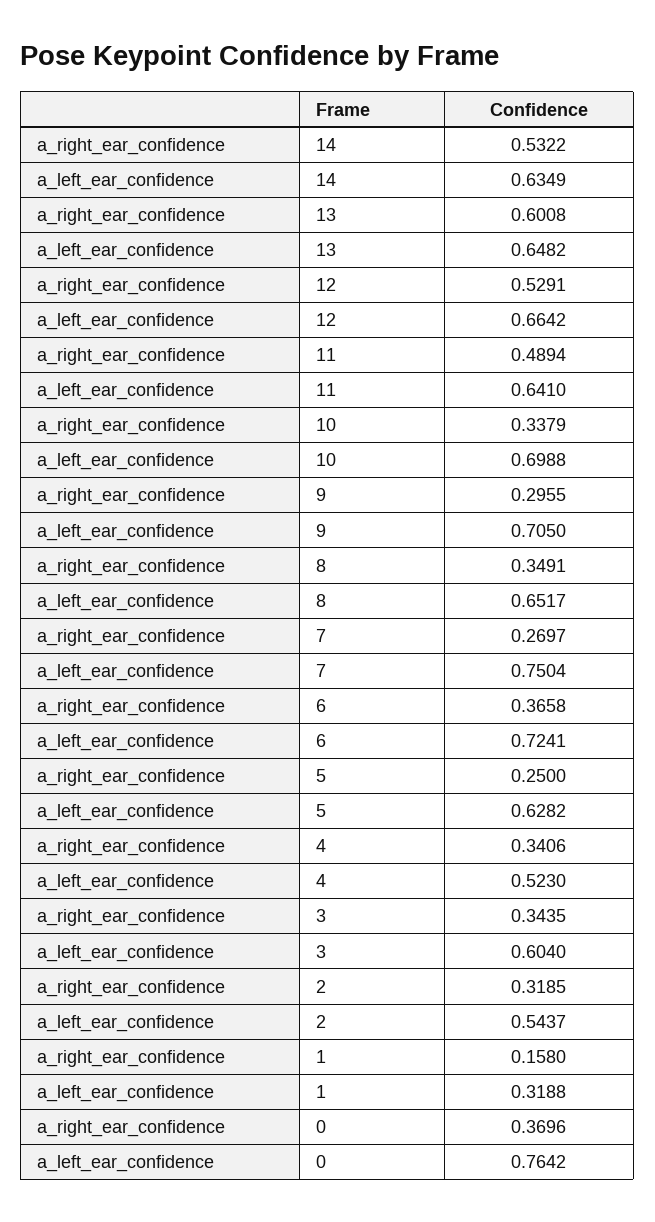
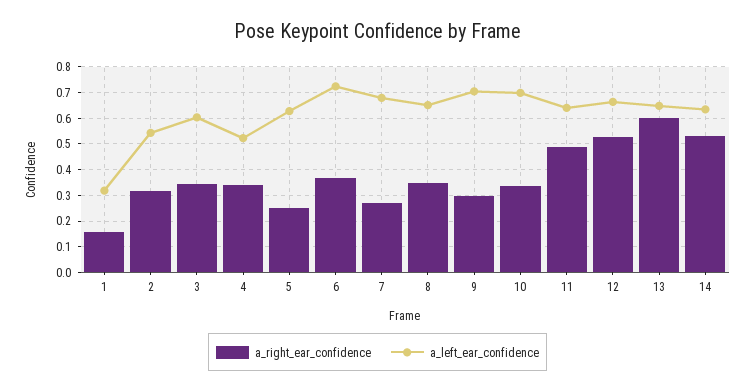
  {
    "a_right_ear_confidence": {
      "14": 0.5322,
      "13": 0.6008,
      "12": 0.5291,
      "11": 0.4894,
      "10": 0.3379,
      "9": 0.2955,
      "8": 0.3491,
      "7": 0.2697,
      "6": 0.3658,
      "5": 0.25,
      "4": 0.3406,
      "3": 0.3435,
      "2": 0.3185,
-     "1": 0.158,
+     "1": 0.158
-     "0": 0.3696
    },
    "a_left_ear_confidence": {
      "14": 0.6349,
      "13": 0.6482,
      "12": 0.6642,
      "11": 0.641,
      "10": 0.6988,
      "9": 0.705,
      "8": 0.6517,
-     "7": 0.7504,
+     "7": 0.675,
      "6": 0.7241,
      "5": 0.6282,
      "4": 0.523,
      "3": 0.604,
      "2": 0.5437,
-     "1": 0.3188,
+     "1": 0.3188
-     "0": 0.7642
    }
  }

